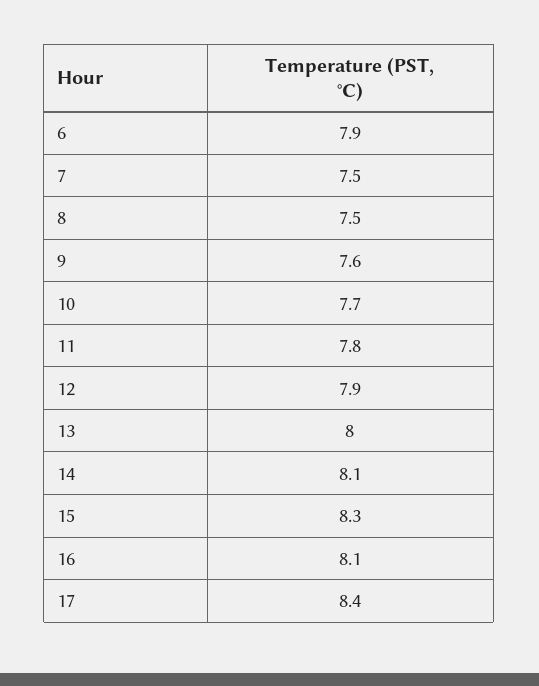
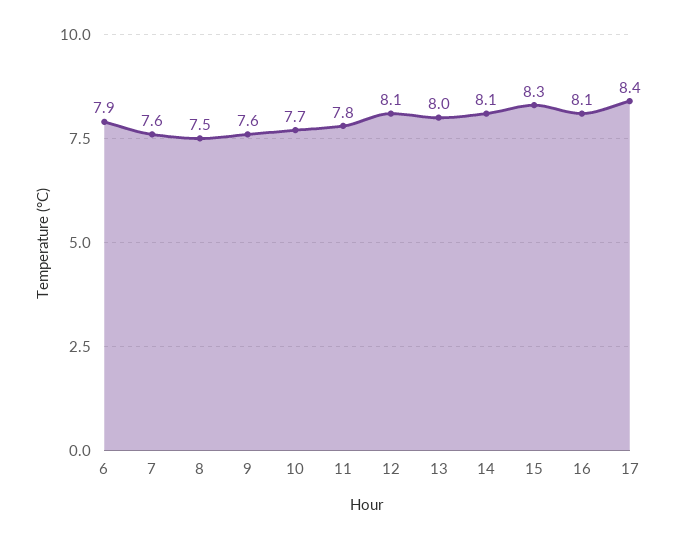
  {
    "6": 7.9,
-   "7": 7.5,
+   "7": 7.6,
    "8": 7.5,
    "9": 7.6,
    "10": 7.7,
    "11": 7.8,
-   "12": 7.9,
+   "12": 8.1,
    "13": 8,
    "14": 8.1,
    "15": 8.3,
    "16": 8.1,
    "17": 8.4
  }

